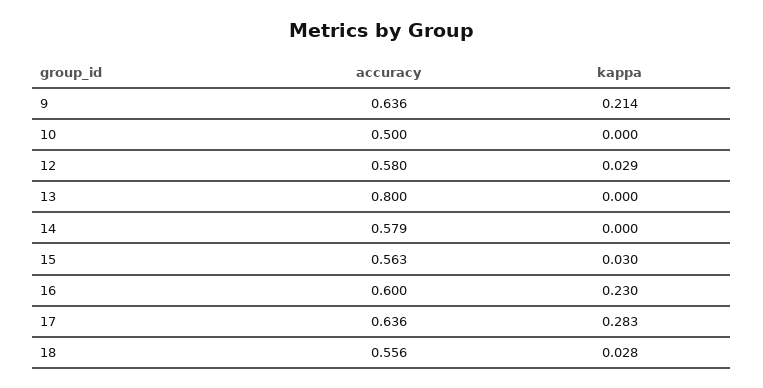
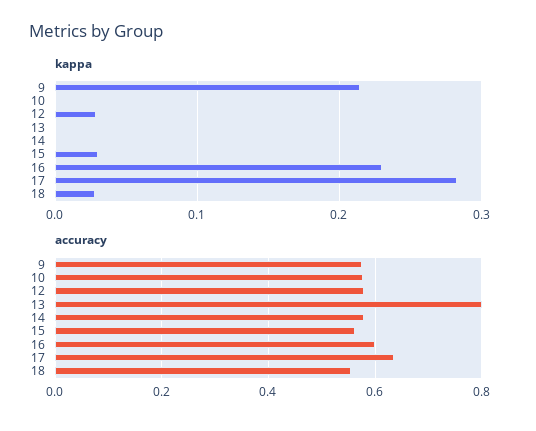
  {
    "accuracy": {
-     "9": 0.636,
+     "9": 0.58,
-     "10": 0.5,
+     "10": 0.58,
      "12": 0.58,
      "13": 0.8,
      "14": 0.579,
      "15": 0.563,
      "16": 0.6,
      "17": 0.636,
      "18": 0.556
    },
    "kappa": {
      "9": 0.214,
      "10": 0,
      "12": 0.029,
      "13": 0,
      "14": 0,
      "15": 0.03,
      "16": 0.23,
      "17": 0.283,
      "18": 0.028
    }
  }

